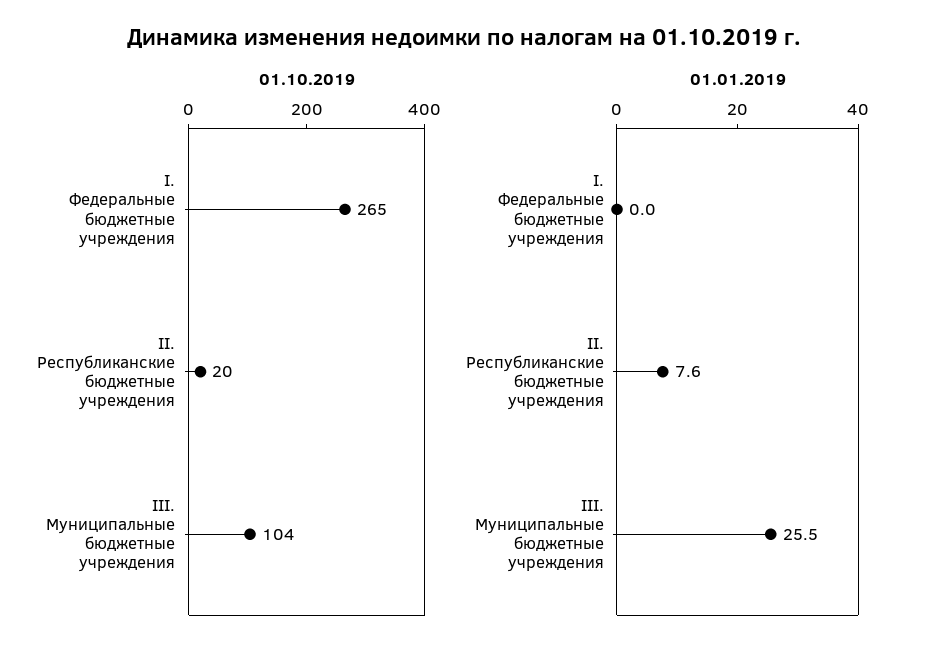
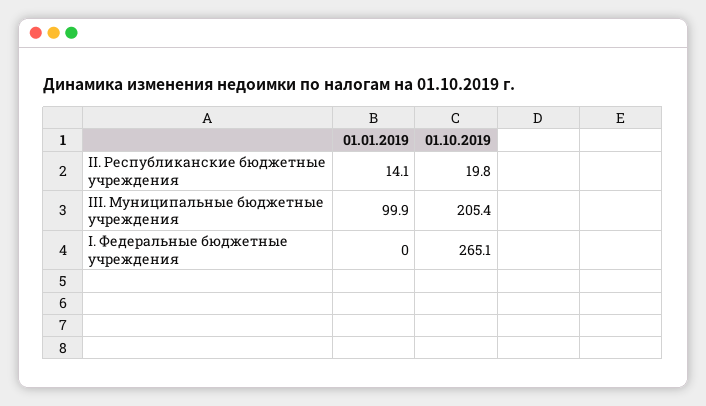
  {
    "01.10.2019": {
      "I. Федеральные бюджетные учреждения": 265.1,
      "II. Республиканские бюджетные учреждения": 19.8,
-     "III. Муниципальные бюджетные учреждения": 104
+     "III. Муниципальные бюджетные учреждения": 205.4
    },
    "01.01.2019": {
      "I. Федеральные бюджетные учреждения": 0,
-     "II. Республиканские бюджетные учреждения": 7.6,
+     "II. Республиканские бюджетные учреждения": 14.1,
-     "III. Муниципальные бюджетные учреждения": 25.5
+     "III. Муниципальные бюджетные учреждения": 99.9
    }
  }

